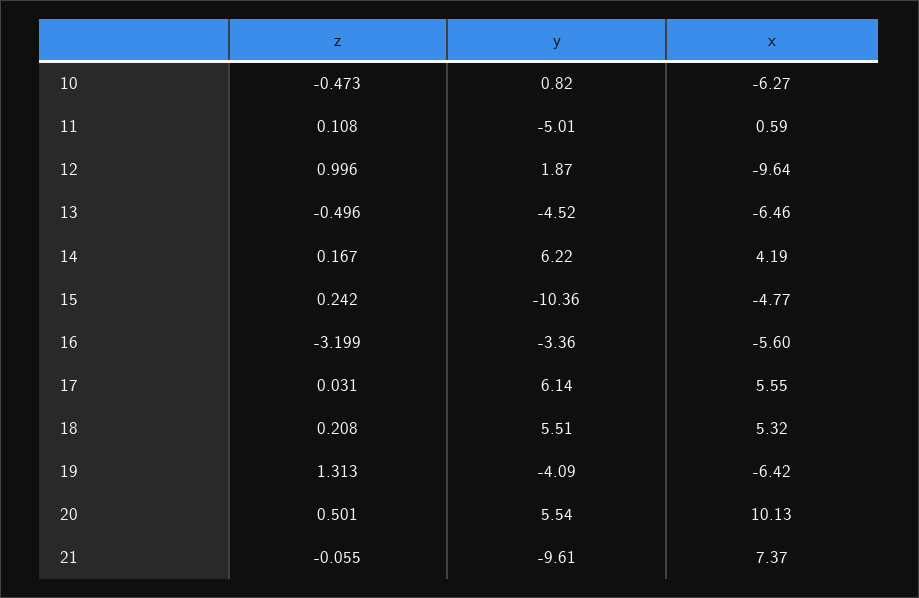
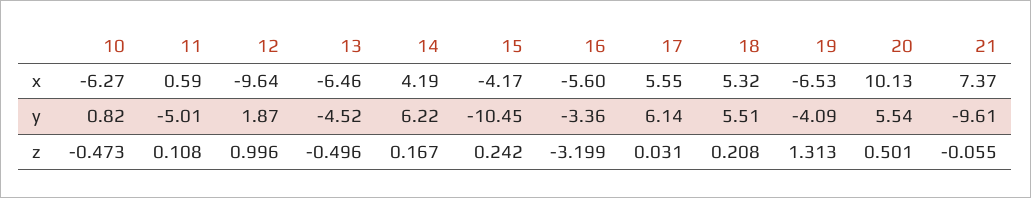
  {
    "z": {
      "10": -0.473,
      "11": 0.108,
      "12": 0.996,
      "13": -0.496,
      "14": 0.167,
      "15": 0.242,
      "16": -3.199,
      "17": 0.031,
      "18": 0.208,
      "19": 1.313,
      "20": 0.501,
      "21": -0.055
    },
    "y": {
      "10": 0.82,
      "11": -5.01,
      "12": 1.87,
      "13": -4.52,
      "14": 6.22,
-     "15": -10.36,
+     "15": -10.45,
      "16": -3.36,
      "17": 6.14,
      "18": 5.51,
      "19": -4.09,
      "20": 5.54,
      "21": -9.61
    },
    "x": {
      "10": -6.27,
      "11": 0.59,
      "12": -9.64,
      "13": -6.46,
      "14": 4.19,
-     "15": -4.77,
+     "15": -4.17,
      "16": -5.6,
      "17": 5.55,
      "18": 5.32,
-     "19": -6.42,
+     "19": -6.53,
      "20": 10.13,
      "21": 7.37
    }
  }

